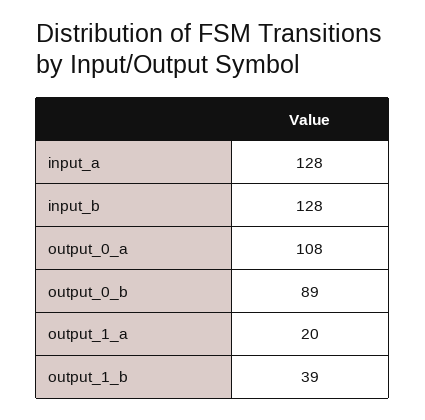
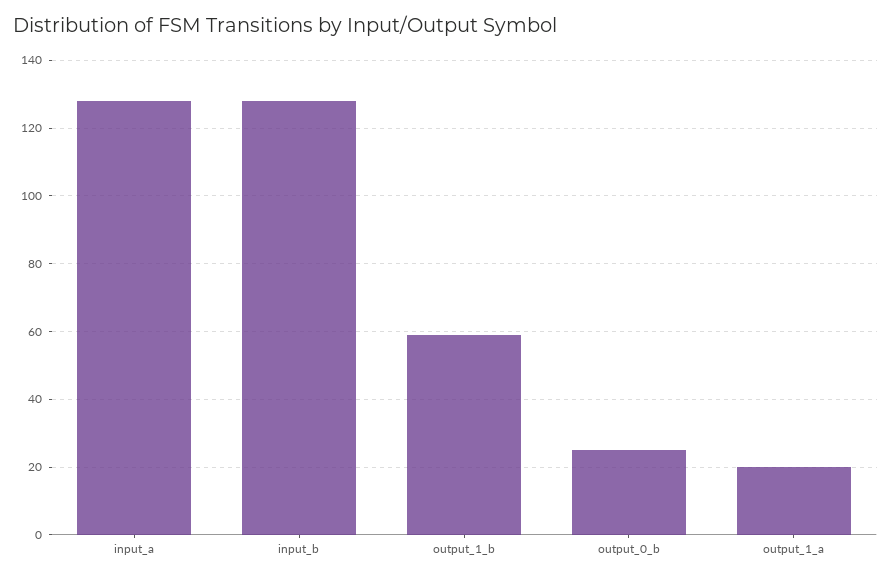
  {
    "input_a": 128,
    "input_b": 128,
-   "output_0_a": 108,
-   "output_0_b": 89,
+   "output_0_b": 25,
    "output_1_a": 20,
-   "output_1_b": 39
+   "output_1_b": 60
  }

